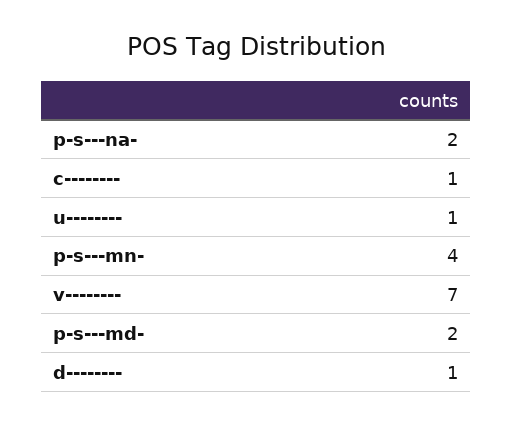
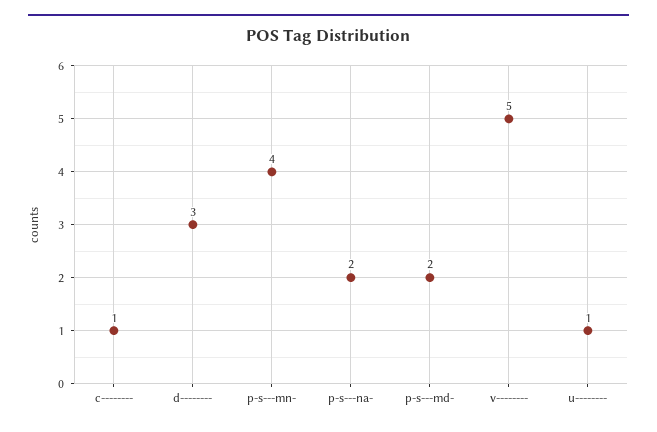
  {
    "p-s---na-": 2,
    "c--------": 1,
    "u--------": 1,
    "p-s---mn-": 4,
-   "v--------": 7,
+   "v--------": 5,
    "p-s---md-": 2,
-   "d--------": 1
+   "d--------": 3
  }

